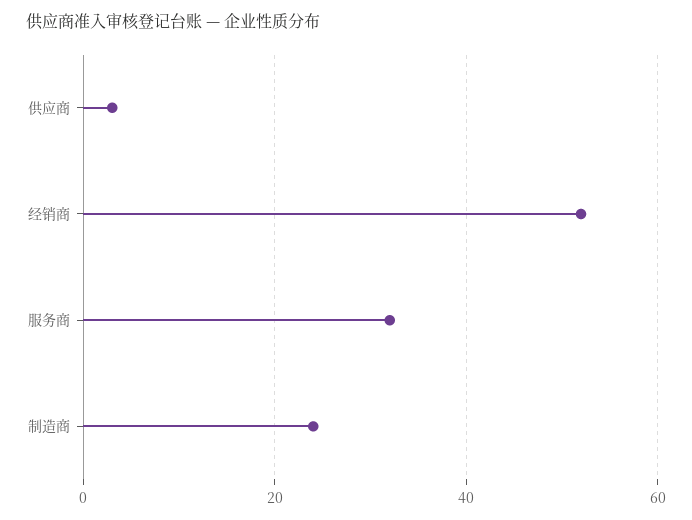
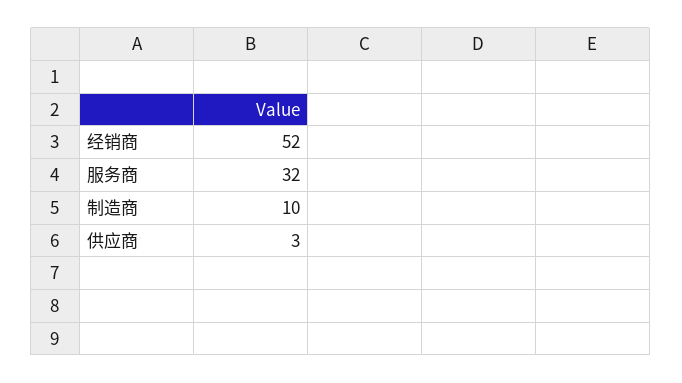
  {
    "供应商": 3,
    "经销商": 52,
    "服务商": 32,
-   "制造商": 25
+   "制造商": 10
  }

